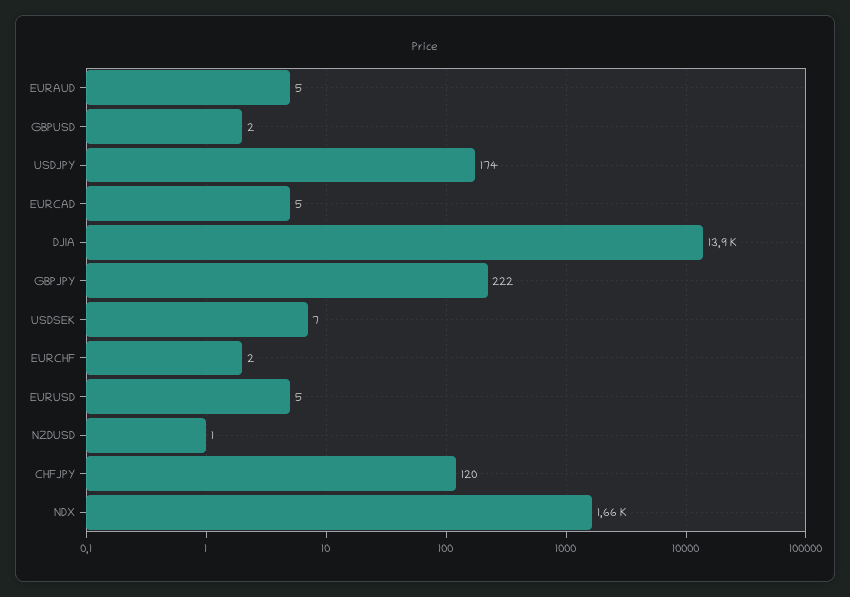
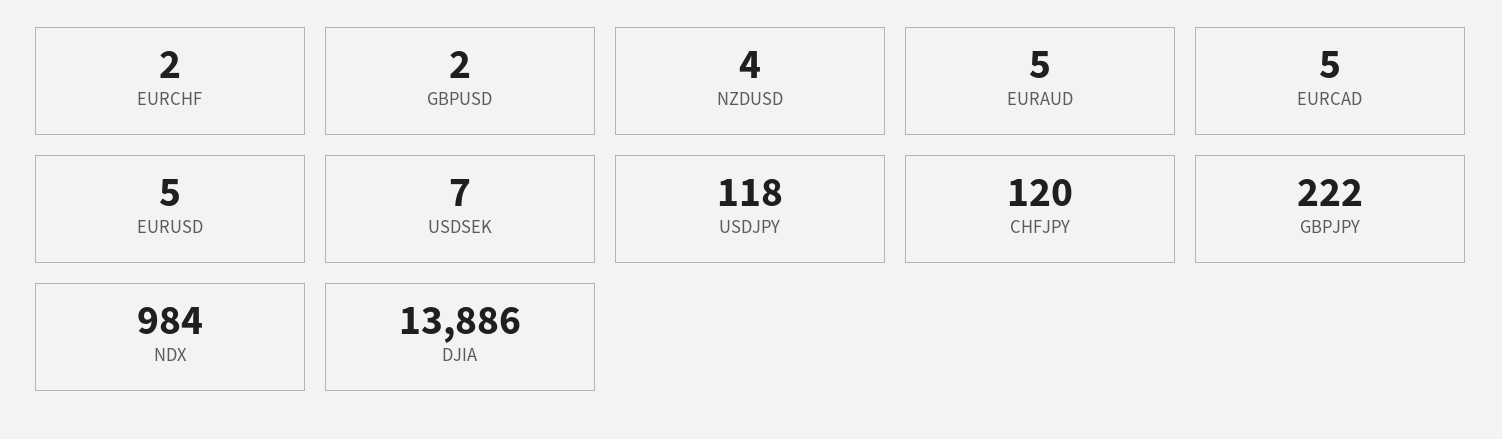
  {
    "EURAUD": 5,
    "GBPUSD": 2,
-   "USDJPY": 174,
+   "USDJPY": 118,
    "EURCAD": 5,
    "DJIA": 13886,
    "GBPJPY": 222,
    "USDSEK": 7,
    "EURCHF": 2,
    "EURUSD": 5,
-   "NZDUSD": 1,
+   "NZDUSD": 4,
    "CHFJPY": 120,
-   "NDX": 1660
+   "NDX": 984
  }

